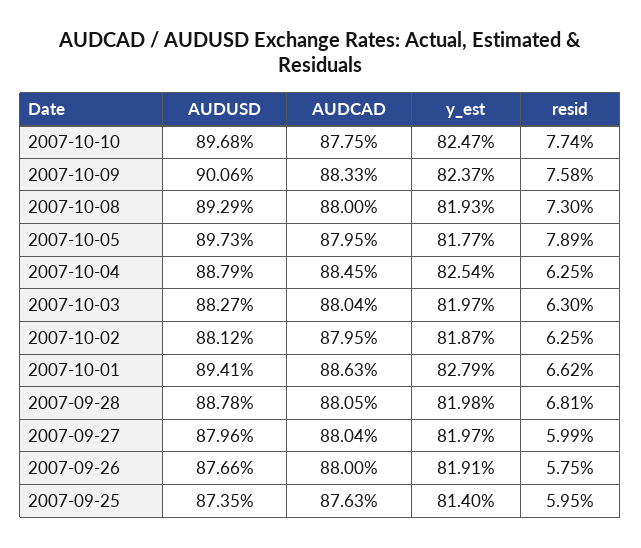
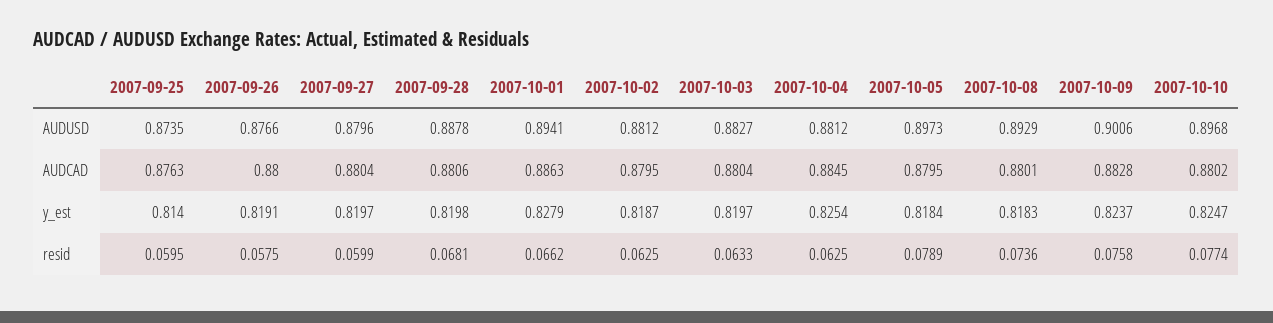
  {
    "AUDUSD": {
      "2007-10-10": 0.8968,
      "2007-10-09": 0.9006,
      "2007-10-08": 0.8929,
      "2007-10-05": 0.8973,
-     "2007-10-04": 0.8879,
+     "2007-10-04": 0.8812,
      "2007-10-03": 0.8827,
      "2007-10-02": 0.8812,
      "2007-10-01": 0.8941,
      "2007-09-28": 0.8878,
      "2007-09-27": 0.8796,
      "2007-09-26": 0.8766,
      "2007-09-25": 0.8735
    },
    "AUDCAD": {
-     "2007-10-10": 0.8775,
+     "2007-10-10": 0.8802,
-     "2007-10-09": 0.8833,
+     "2007-10-09": 0.8828,
-     "2007-10-08": 0.88,
+     "2007-10-08": 0.8801,
      "2007-10-05": 0.8795,
      "2007-10-04": 0.8845,
      "2007-10-03": 0.8804,
      "2007-10-02": 0.8795,
      "2007-10-01": 0.8863,
-     "2007-09-28": 0.8805,
+     "2007-09-28": 0.8806,
      "2007-09-27": 0.8804,
      "2007-09-26": 0.88,
      "2007-09-25": 0.8763
    },
    "y_est": {
      "2007-10-10": 0.8247,
      "2007-10-09": 0.8237,
-     "2007-10-08": 0.8193,
+     "2007-10-08": 0.8183,
-     "2007-10-05": 0.8177,
+     "2007-10-05": 0.8184,
      "2007-10-04": 0.8254,
      "2007-10-03": 0.8197,
      "2007-10-02": 0.8187,
      "2007-10-01": 0.8279,
      "2007-09-28": 0.8198,
      "2007-09-27": 0.8197,
      "2007-09-26": 0.8191,
      "2007-09-25": 0.814
    },
    "resid": {
      "2007-10-10": 0.0774,
      "2007-10-09": 0.0758,
-     "2007-10-08": 0.073,
+     "2007-10-08": 0.0736,
      "2007-10-05": 0.0789,
      "2007-10-04": 0.0625,
-     "2007-10-03": 0.063,
+     "2007-10-03": 0.0633,
      "2007-10-02": 0.0625,
      "2007-10-01": 0.0662,
      "2007-09-28": 0.0681,
      "2007-09-27": 0.0599,
      "2007-09-26": 0.0575,
      "2007-09-25": 0.0595
    }
  }

